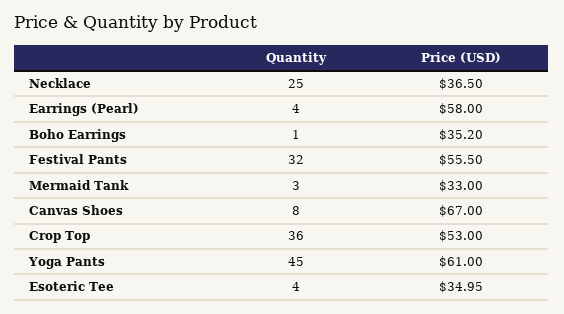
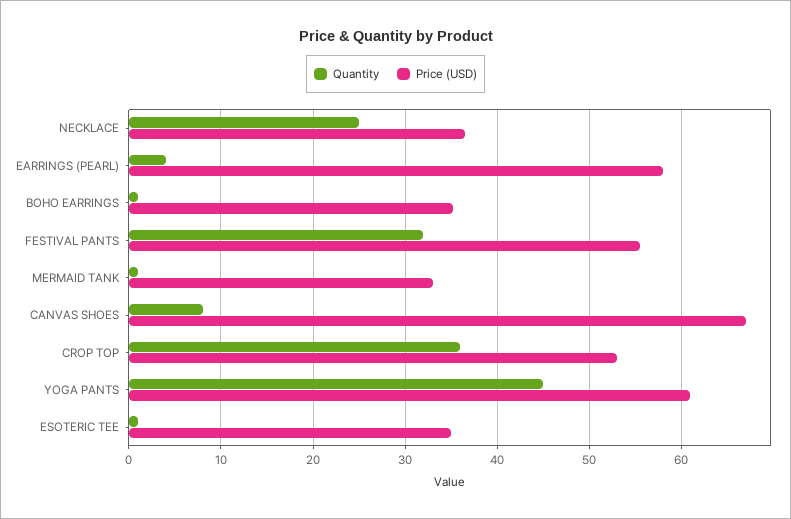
  {
    "Quantity": {
      "Necklace": 25,
      "Earrings (Pearl)": 4,
      "Boho Earrings": 1,
      "Festival Pants": 32,
-     "Mermaid Tank": 3,
+     "Mermaid Tank": 1,
      "Canvas Shoes": 8,
      "Crop Top": 36,
      "Yoga Pants": 45,
-     "Esoteric Tee": 4
+     "Esoteric Tee": 1
    },
    "Price (USD)": {
      "Necklace": 36.5,
      "Earrings (Pearl)": 58,
      "Boho Earrings": 35.2,
      "Festival Pants": 55.5,
      "Mermaid Tank": 33,
      "Canvas Shoes": 67,
      "Crop Top": 53,
      "Yoga Pants": 61,
      "Esoteric Tee": 34.95
    }
  }

